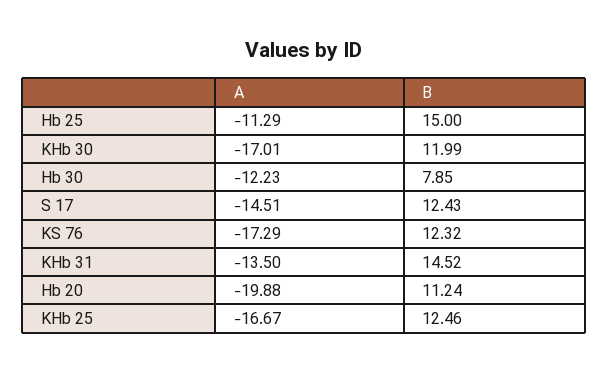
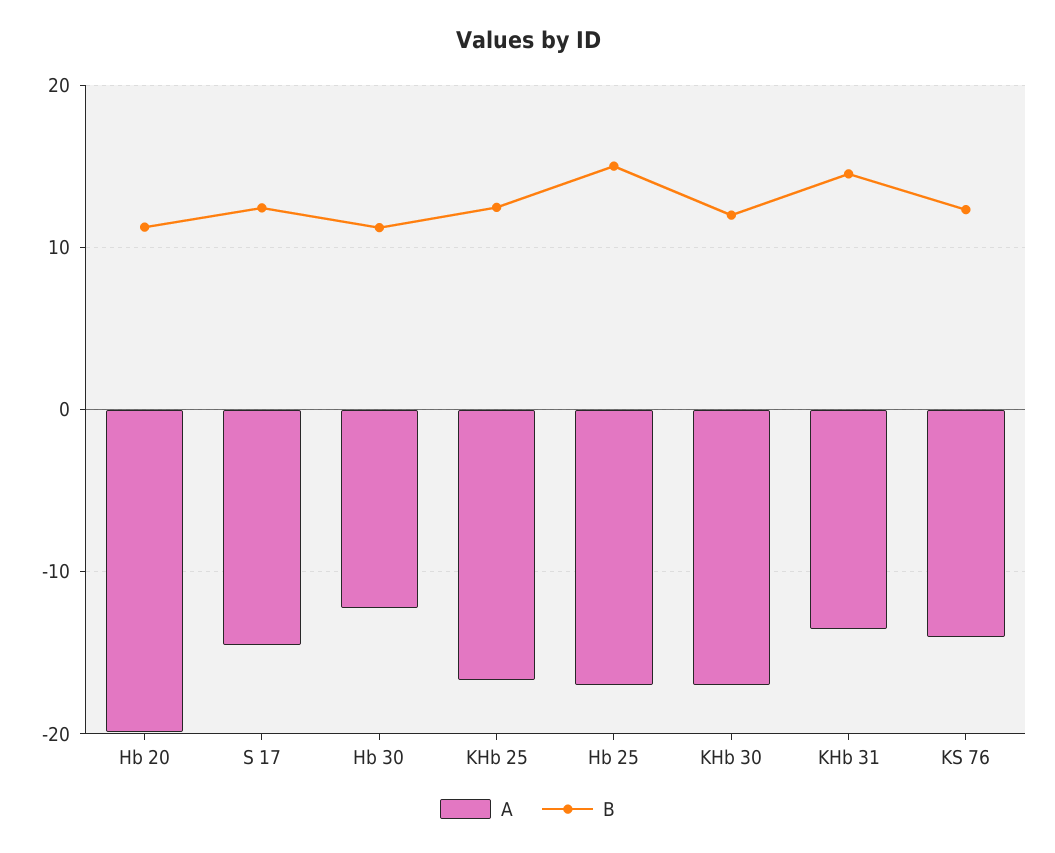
  {
    "A": {
-     "Hb 25": -11.29,
+     "Hb 25": -17,
      "KHb 30": -17.01,
      "Hb 30": -12.23,
      "S 17": -14.51,
-     "KS 76": -17.29,
+     "KS 76": -14,
      "KHb 31": -13.5,
      "Hb 20": -19.88,
      "KHb 25": -16.67
    },
    "B": {
      "Hb 25": 15,
      "KHb 30": 11.99,
-     "Hb 30": 7.85,
+     "Hb 30": 11,
      "S 17": 12.43,
      "KS 76": 12.32,
      "KHb 31": 14.52,
      "Hb 20": 11.24,
      "KHb 25": 12.46
    }
  }

